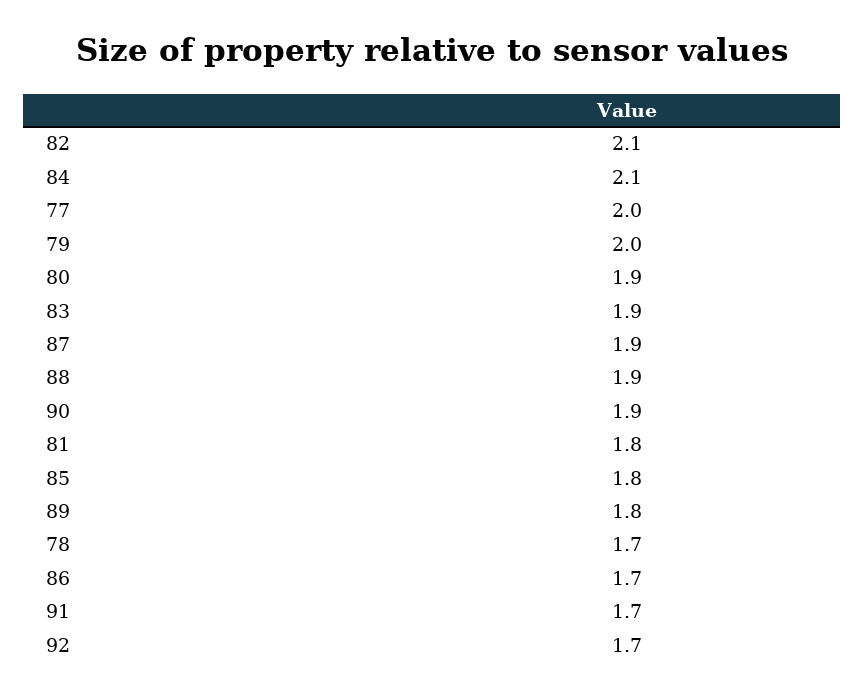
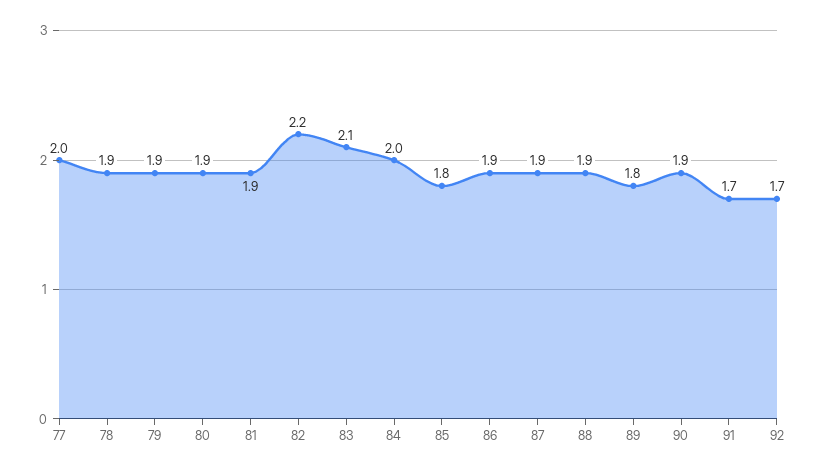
  {
-   "82": 2.1,
+   "82": 2.2,
-   "84": 2.1,
+   "84": 2,
    "77": 2,
-   "79": 2,
+   "79": 1.9,
    "80": 1.9,
-   "83": 1.9,
+   "83": 2.1,
    "87": 1.9,
    "88": 1.9,
    "90": 1.9,
-   "81": 1.8,
+   "81": 1.9,
    "85": 1.8,
    "89": 1.8,
-   "78": 1.7,
+   "78": 1.9,
-   "86": 1.7,
+   "86": 1.9,
    "91": 1.7,
    "92": 1.7
  }

